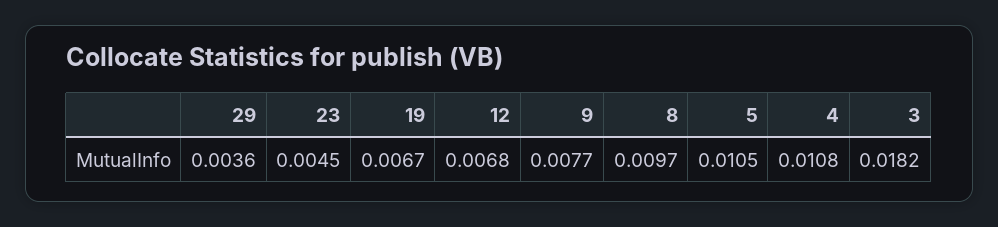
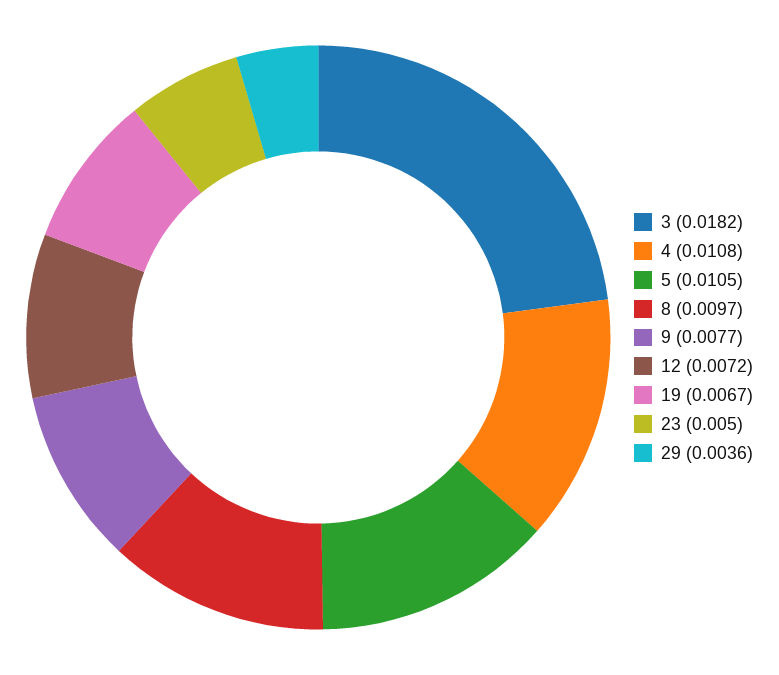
  {
    "29": 0.0036,
-   "23": 0.0045,
+   "23": 0.005,
    "19": 0.0067,
-   "12": 0.0068,
+   "12": 0.0072,
    "9": 0.0077,
    "8": 0.0097,
    "5": 0.0105,
    "4": 0.0108,
    "3": 0.0182
  }

